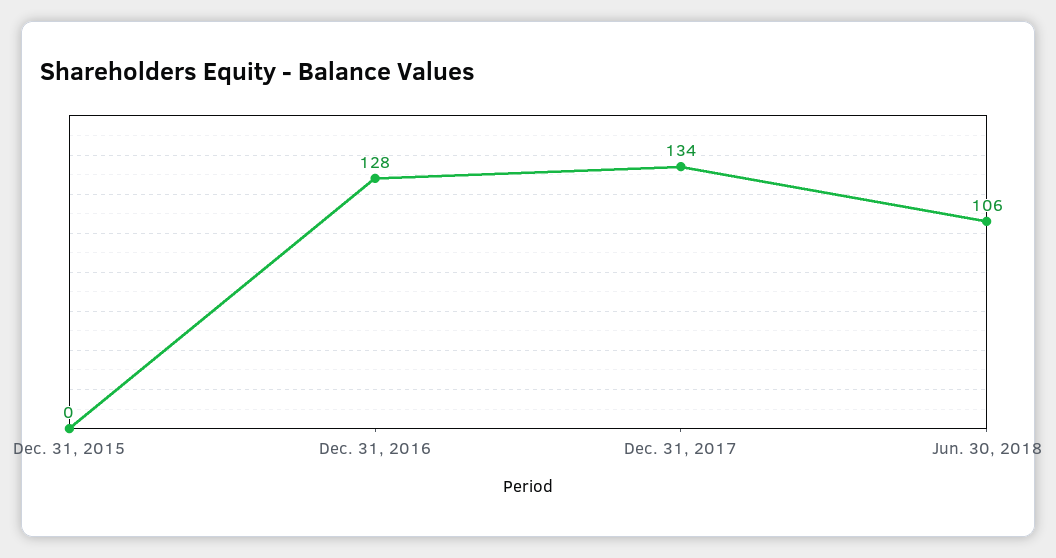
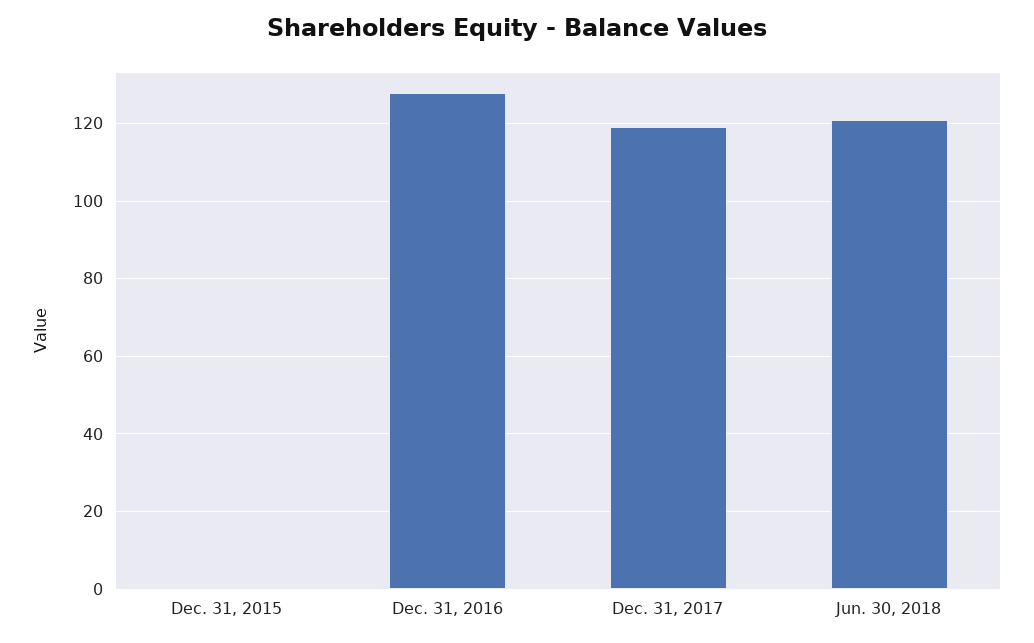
  {
    "Dec. 31, 2015": 0,
    "Dec. 31, 2016": 128,
-   "Dec. 31, 2017": 134,
+   "Dec. 31, 2017": 120,
-   "Jun. 30, 2018": 106
+   "Jun. 30, 2018": 120
  }

